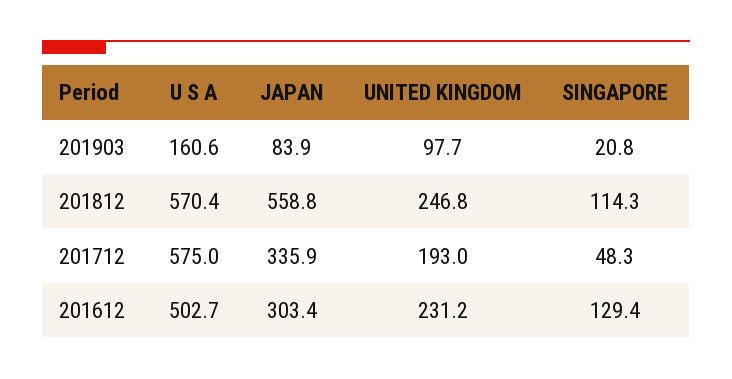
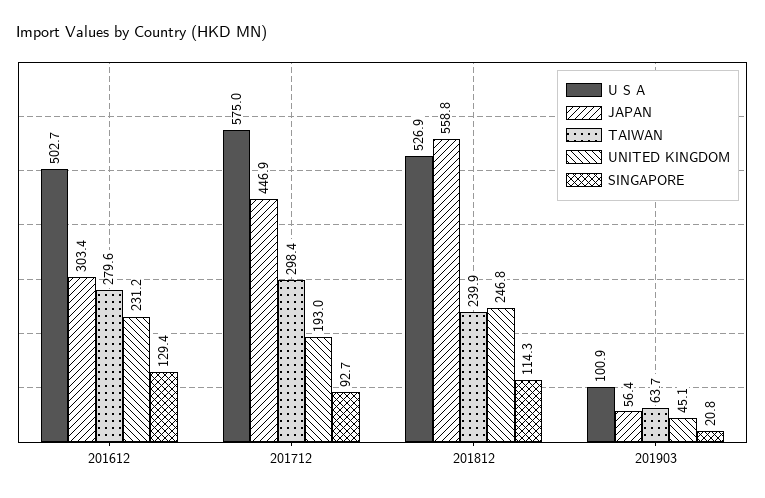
  {
    "U S A": {
-     "201903": 160.6,
+     "201903": 100.9,
-     "201812": 570.4,
+     "201812": 526.9,
      "201712": 575,
      "201612": 502.7
    },
    "JAPAN": {
-     "201903": 83.9,
+     "201903": 56.4,
      "201812": 558.8,
-     "201712": 335.9,
+     "201712": 446.9,
      "201612": 303.4
    },
    "UNITED KINGDOM": {
-     "201903": 97.7,
+     "201903": 45.1,
      "201812": 246.8,
      "201712": 193,
      "201612": 231.2
    },
    "SINGAPORE": {
      "201903": 20.8,
      "201812": 114.3,
-     "201712": 48.3,
+     "201712": 92.7,
      "201612": 129.4
-   }
+   },
+   "TAIWAN": {
+     "201612": 279.6,
+     "201712": 298.4,
+     "201812": 239.9,
+     "201903": 63.7
+   }
  }

